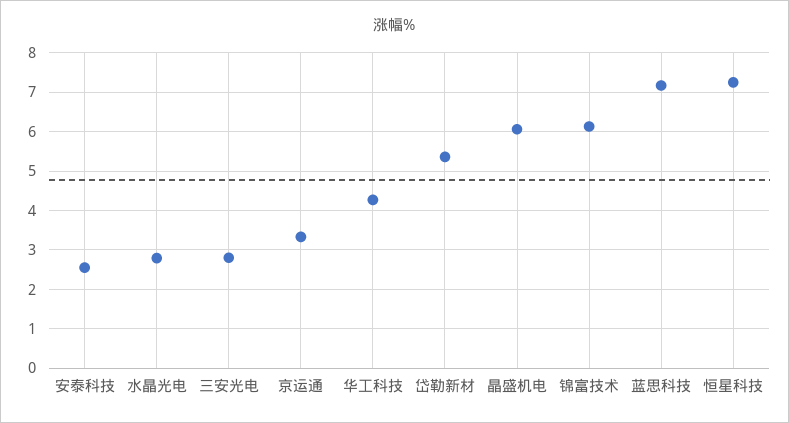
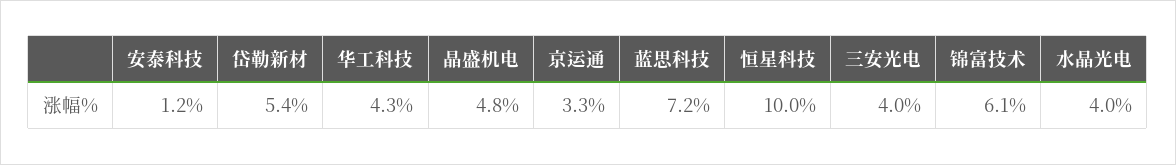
  {
-   "安泰科技": 2.6,
+   "安泰科技": 1.2,
-   "水晶光电": 2.8,
+   "水晶光电": 4,
-   "三安光电": 2.8,
+   "三安光电": 4,
    "京运通": 3.3,
    "华工科技": 4.3,
    "岱勒新材": 5.4,
-   "晶盛机电": 6,
+   "晶盛机电": 4.8,
    "锦富技术": 6.1,
    "蓝思科技": 7.2,
-   "恒星科技": 7.2
+   "恒星科技": 10
  }

